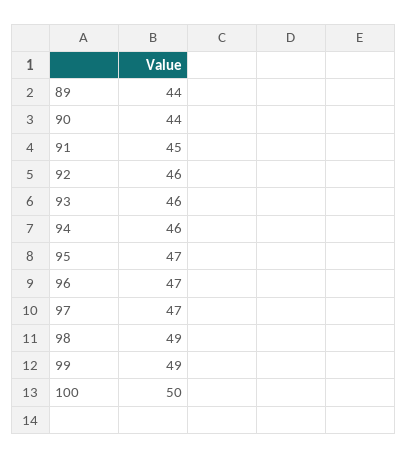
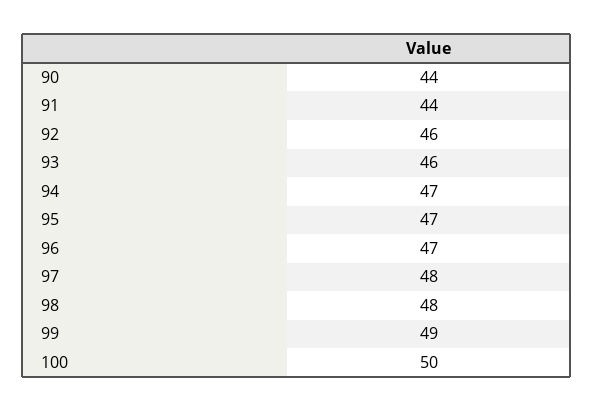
  {
-   "89": 44,
    "90": 44,
-   "91": 45,
+   "91": 44,
    "92": 46,
    "93": 46,
-   "94": 46,
+   "94": 47,
    "95": 47,
    "96": 47,
-   "97": 47,
+   "97": 48,
-   "98": 49,
+   "98": 48,
    "99": 49,
    "100": 50
  }

